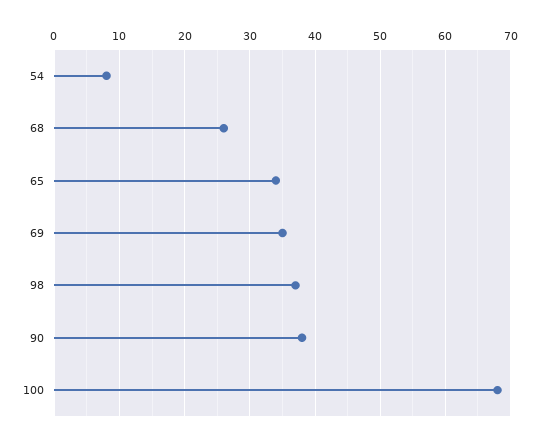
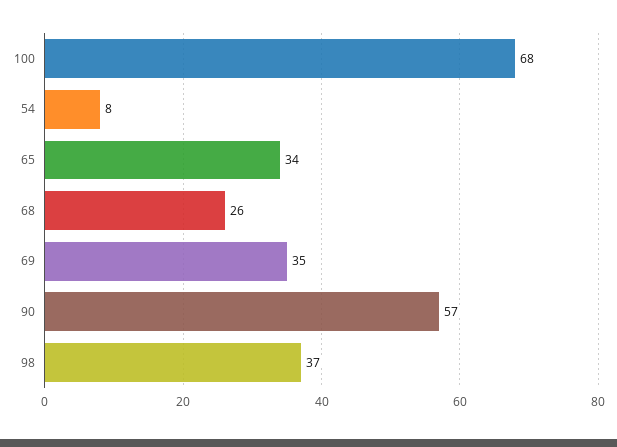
  {
    "54": 8,
    "68": 26,
    "65": 34,
    "69": 35,
    "98": 37,
-   "90": 38,
+   "90": 57,
    "100": 68
  }

